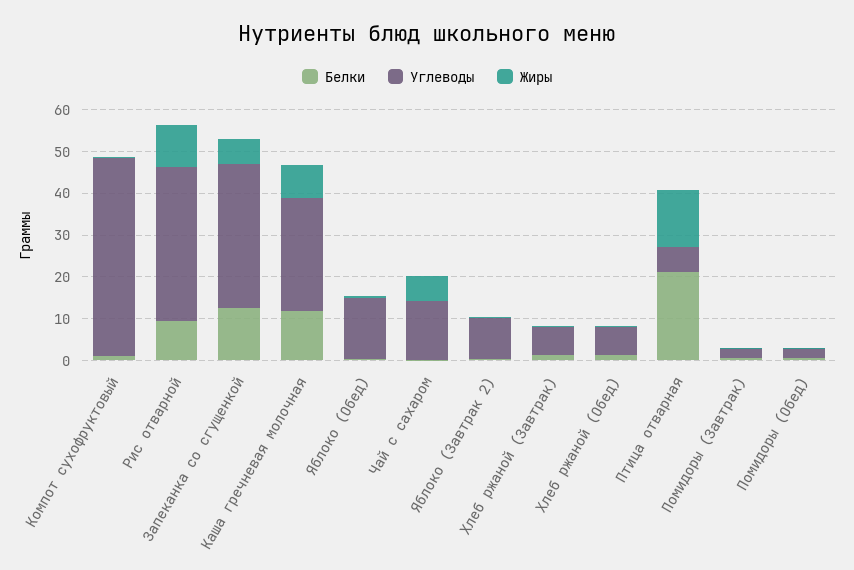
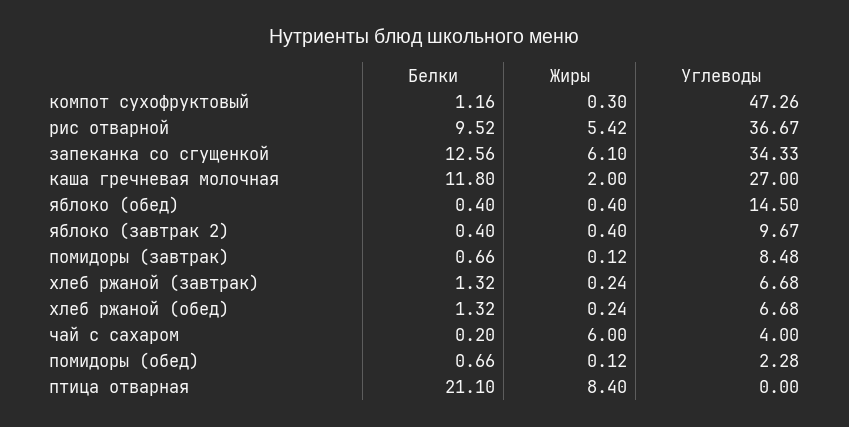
  {
    "Белки": {
      "Компот сухофруктовый": 1.16,
      "Рис отварной": 9.52,
      "Запеканка со сгущенкой": 12.56,
      "Каша гречневая молочная": 11.8,
      "Яблоко (Обед)": 0.4,
      "Чай с сахаром": 0.2,
      "Яблоко (Завтрак 2)": 0.4,
      "Хлеб ржаной (Завтрак)": 1.32,
      "Хлеб ржаной (Обед)": 1.32,
      "Птица отварная": 21.1,
      "Помидоры (Завтрак)": 0.66,
      "Помидоры (Обед)": 0.66
    },
    "Углеводы": {
      "Компот сухофруктовый": 47.26,
      "Рис отварной": 36.67,
      "Запеканка со сгущенкой": 34.33,
      "Каша гречневая молочная": 27,
      "Яблоко (Обед)": 14.5,
-     "Чай с сахаром": 14,
+     "Чай с сахаром": 4,
      "Яблоко (Завтрак 2)": 9.67,
      "Хлеб ржаной (Завтрак)": 6.68,
      "Хлеб ржаной (Обед)": 6.68,
-     "Птица отварная": 6,
+     "Птица отварная": 0,
-     "Помидоры (Завтрак)": 2,
+     "Помидоры (Завтрак)": 8.48,
      "Помидоры (Обед)": 2.28
    },
    "Жиры": {
      "Компот сухофруктовый": 0.3,
-     "Рис отварной": 10,
+     "Рис отварной": 5.42,
      "Запеканка со сгущенкой": 6.1,
-     "Каша гречневая молочная": 8,
+     "Каша гречневая молочная": 2,
      "Яблоко (Обед)": 0.4,
      "Чай с сахаром": 6,
      "Яблоко (Завтрак 2)": 0.4,
      "Хлеб ржаной (Завтрак)": 0.24,
      "Хлеб ржаной (Обед)": 0.24,
-     "Птица отварная": 14,
+     "Птица отварная": 8.4,
      "Помидоры (Завтрак)": 0.12,
      "Помидоры (Обед)": 0.12
    }
  }

